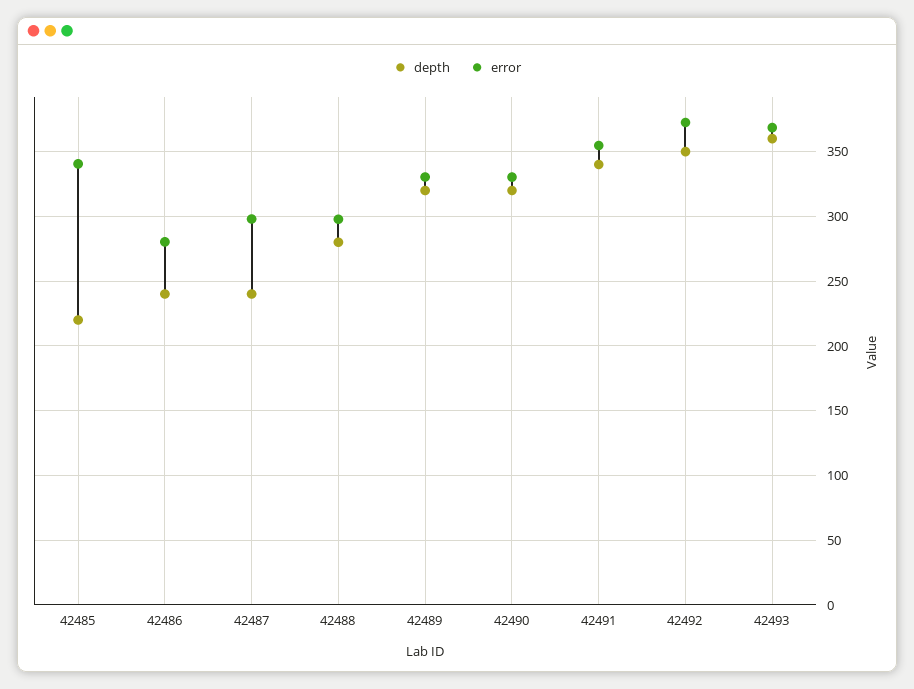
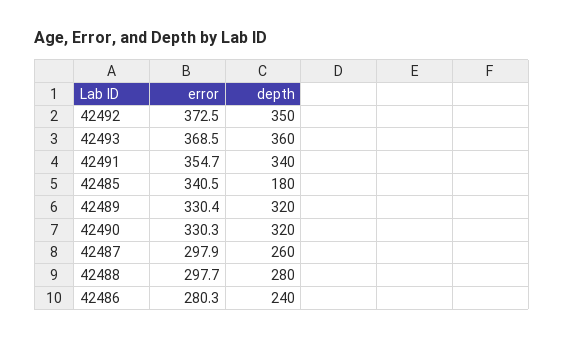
  {
    "depth": {
-     "42485": 220,
+     "42485": 180,
      "42486": 240,
-     "42487": 240,
+     "42487": 260,
      "42488": 280,
      "42489": 320,
      "42490": 320,
      "42491": 340,
      "42492": 350,
      "42493": 360
    },
    "error": {
      "42485": 340.5,
      "42486": 280.3,
      "42487": 297.9,
      "42488": 297.7,
      "42489": 330.4,
      "42490": 330.3,
      "42491": 354.7,
      "42492": 372.5,
      "42493": 368.5
    }
  }

